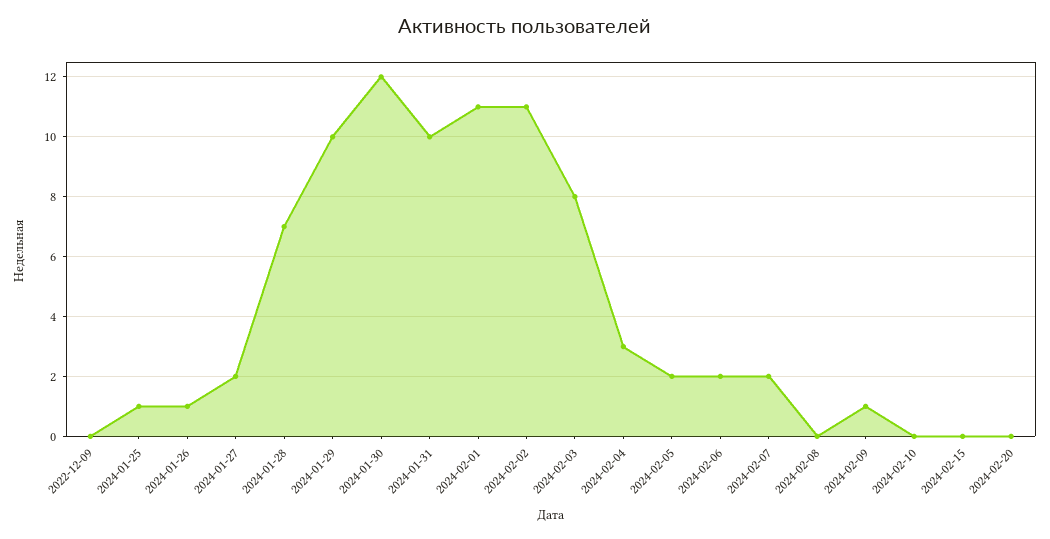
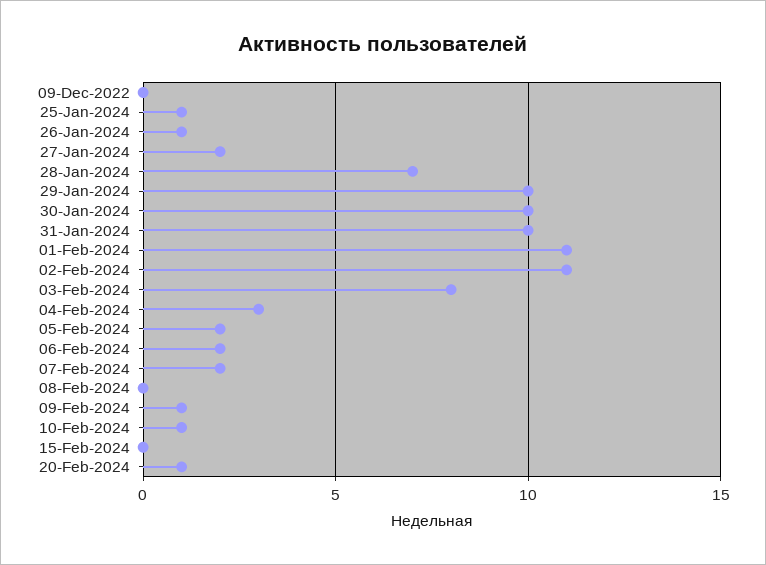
  {
    "2022-12-09": 0,
    "2024-01-25": 1,
    "2024-01-26": 1,
    "2024-01-27": 2,
    "2024-01-28": 7,
    "2024-01-29": 10,
-   "2024-01-30": 12,
+   "2024-01-30": 10,
    "2024-01-31": 10,
    "2024-02-01": 11,
    "2024-02-02": 11,
    "2024-02-03": 8,
    "2024-02-04": 3,
    "2024-02-05": 2,
    "2024-02-06": 2,
    "2024-02-07": 2,
    "2024-02-08": 0,
    "2024-02-09": 1,
-   "2024-02-10": 0,
+   "2024-02-10": 1,
    "2024-02-15": 0,
-   "2024-02-20": 0
+   "2024-02-20": 1
  }

